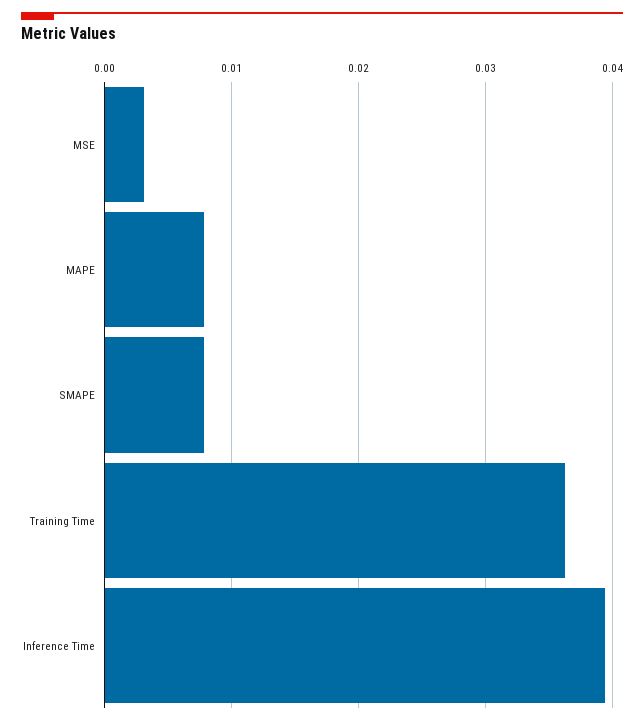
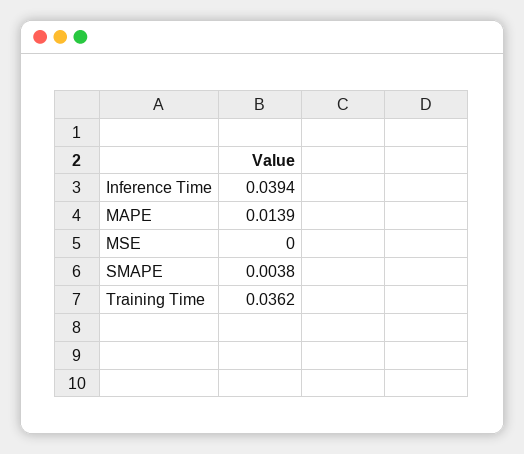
  {
-   "MSE": 0.003,
+   "MSE": 0,
-   "MAPE": 0.008,
+   "MAPE": 0.0139,
-   "SMAPE": 0.008,
+   "SMAPE": 0.0038,
    "Training Time": 0.0362,
    "Inference Time": 0.0394
  }

